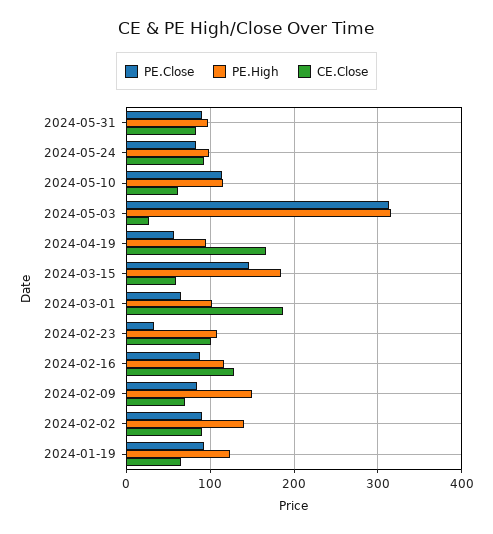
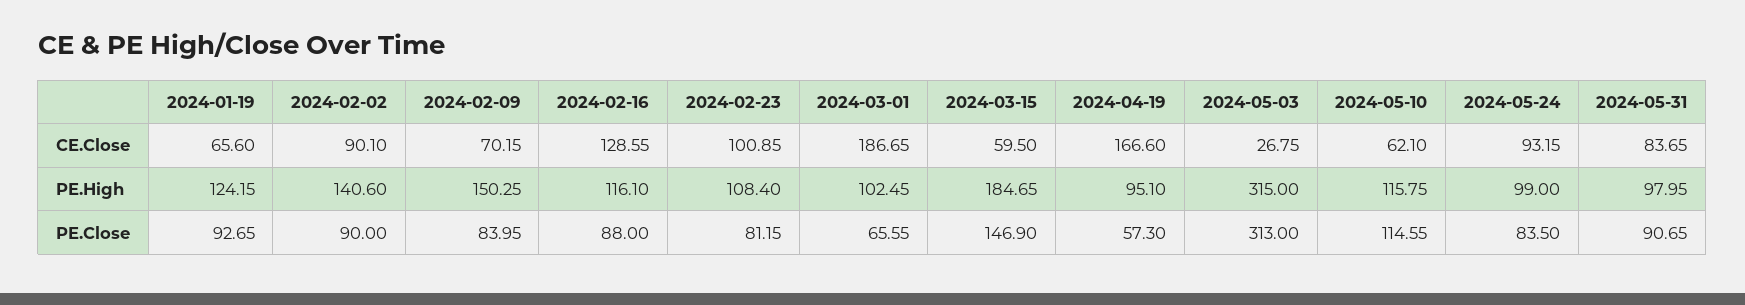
  {
    "PE.Close": {
      "2024-05-31": 90.65,
      "2024-05-24": 83.5,
      "2024-05-10": 114.55,
      "2024-05-03": 313,
      "2024-04-19": 57.3,
      "2024-03-15": 146.9,
      "2024-03-01": 65.55,
-     "2024-02-23": 30,
+     "2024-02-23": 81.15,
      "2024-02-16": 88,
      "2024-02-09": 83.95,
      "2024-02-02": 90,
      "2024-01-19": 92.65
    },
    "PE.High": {
      "2024-05-31": 97.95,
      "2024-05-24": 99,
      "2024-05-10": 115.75,
      "2024-05-03": 315,
      "2024-04-19": 95.1,
      "2024-03-15": 184.65,
      "2024-03-01": 102.45,
      "2024-02-23": 108.4,
      "2024-02-16": 116.1,
      "2024-02-09": 150.25,
      "2024-02-02": 140.6,
      "2024-01-19": 124.15
    },
    "CE.Close": {
      "2024-05-31": 83.65,
      "2024-05-24": 93.15,
      "2024-05-10": 62.1,
      "2024-05-03": 26.75,
      "2024-04-19": 166.6,
      "2024-03-15": 59.5,
      "2024-03-01": 186.65,
      "2024-02-23": 100.85,
      "2024-02-16": 128.55,
      "2024-02-09": 70.15,
      "2024-02-02": 90.1,
      "2024-01-19": 65.6
    }
  }

